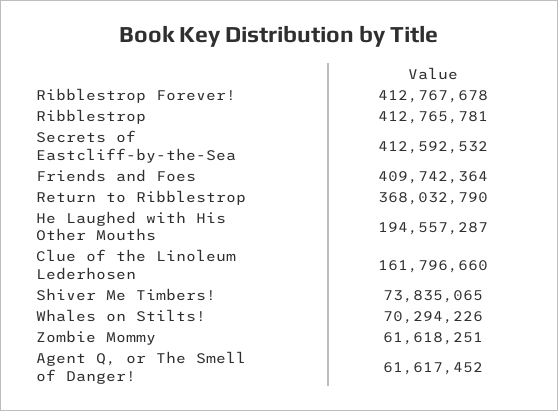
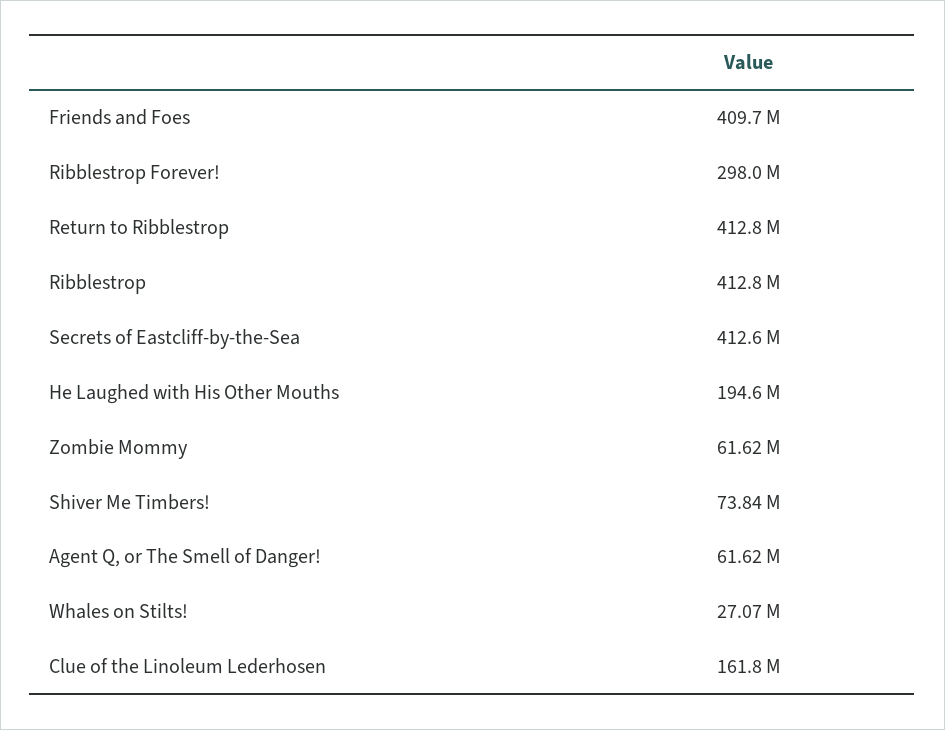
  {
-   "Ribblestrop Forever!": 412767678,
+   "Ribblestrop Forever!": 298000000,
    "Ribblestrop": 412765781,
    "Secrets of Eastcliff-by-the-Sea": 412592532,
    "Friends and Foes": 409742364,
-   "Return to Ribblestrop": 368032790,
+   "Return to Ribblestrop": 412800000,
    "He Laughed with His Other Mouths": 194557287,
    "Clue of the Linoleum Lederhosen": 161796660,
    "Shiver Me Timbers!": 73835065,
-   "Whales on Stilts!": 70294226,
+   "Whales on Stilts!": 27070000,
    "Zombie Mommy": 61618251,
    "Agent Q, or The Smell of Danger!": 61617452
  }

